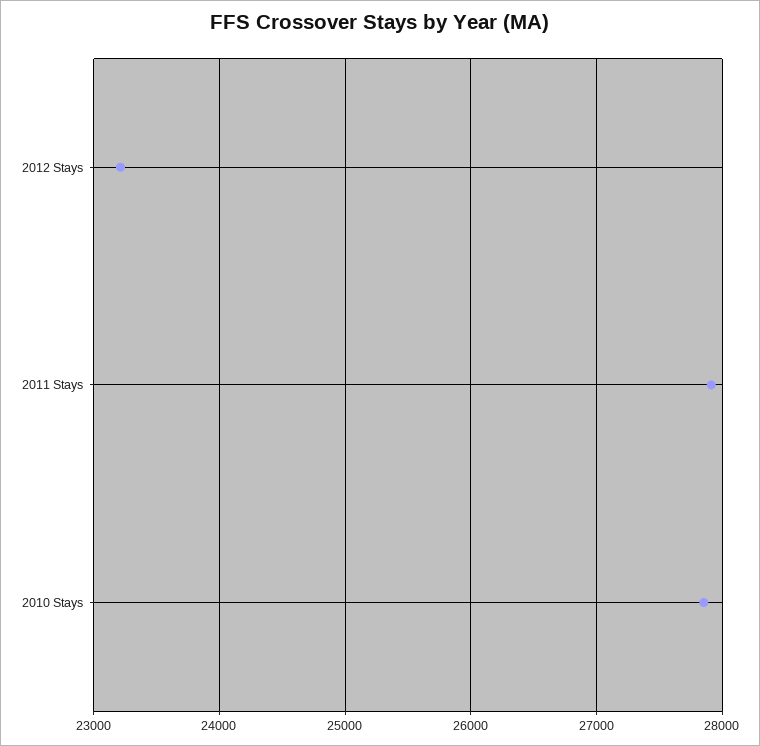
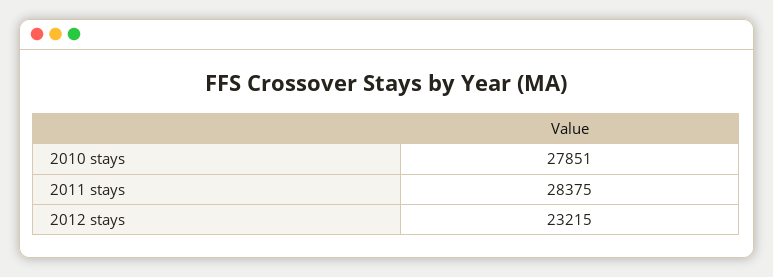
  {
    "2012 Stays": 23215,
-   "2011 Stays": 27900,
+   "2011 Stays": 28375,
    "2010 Stays": 27851
  }

